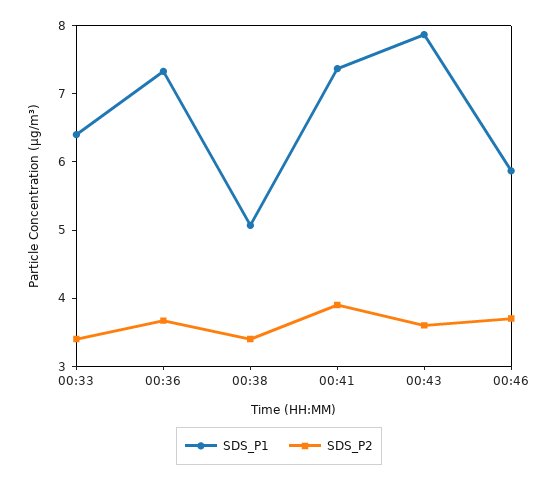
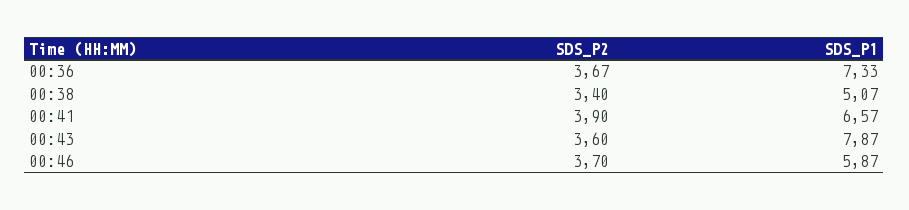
  {
    "SDS_P1": {
-     "00:33": 6.4,
      "00:36": 7.33,
      "00:38": 5.07,
-     "00:41": 7.4,
+     "00:41": 6.57,
      "00:43": 7.87,
      "00:46": 5.87
    },
    "SDS_P2": {
-     "00:33": 3.4,
      "00:36": 3.67,
      "00:38": 3.4,
      "00:41": 3.9,
      "00:43": 3.6,
      "00:46": 3.7
    }
  }

